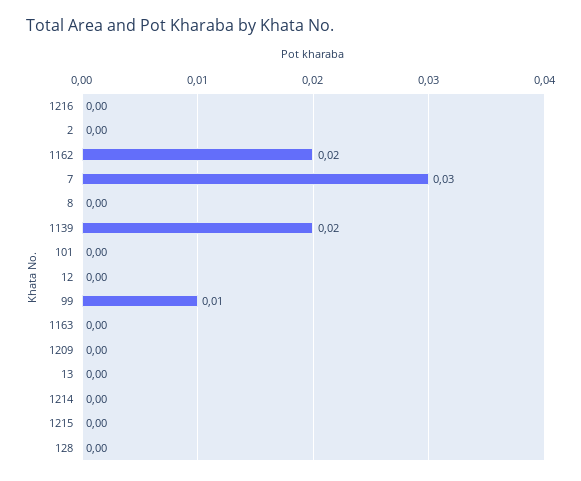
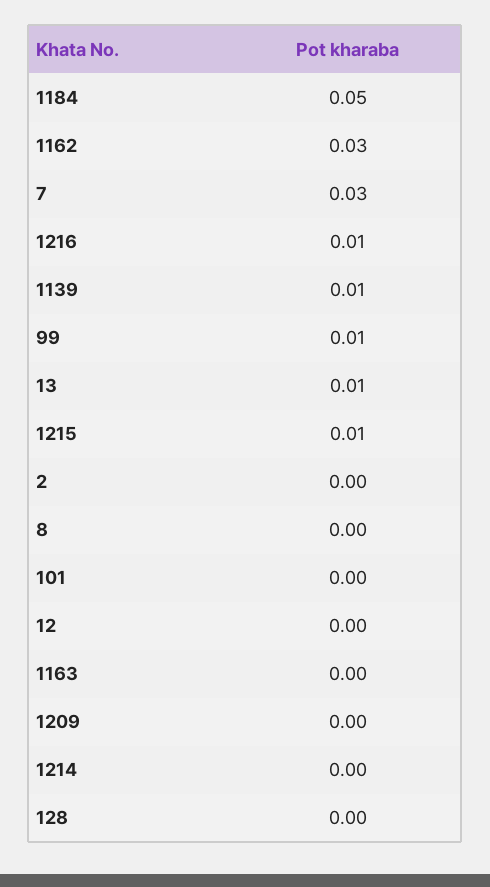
  {
-   "1216": 0,
+   "1216": 0.01,
    "2": 0,
-   "1162": 0.02,
+   "1162": 0.03,
    "7": 0.03,
    "8": 0,
-   "1139": 0.02,
+   "1139": 0.01,
    "101": 0,
    "12": 0,
    "99": 0.01,
    "1163": 0,
    "1209": 0,
-   "13": 0,
+   "13": 0.01,
    "1214": 0,
-   "1215": 0,
+   "1215": 0.01,
-   "128": 0
+   "128": 0,
+   "1184": 0.05
  }

